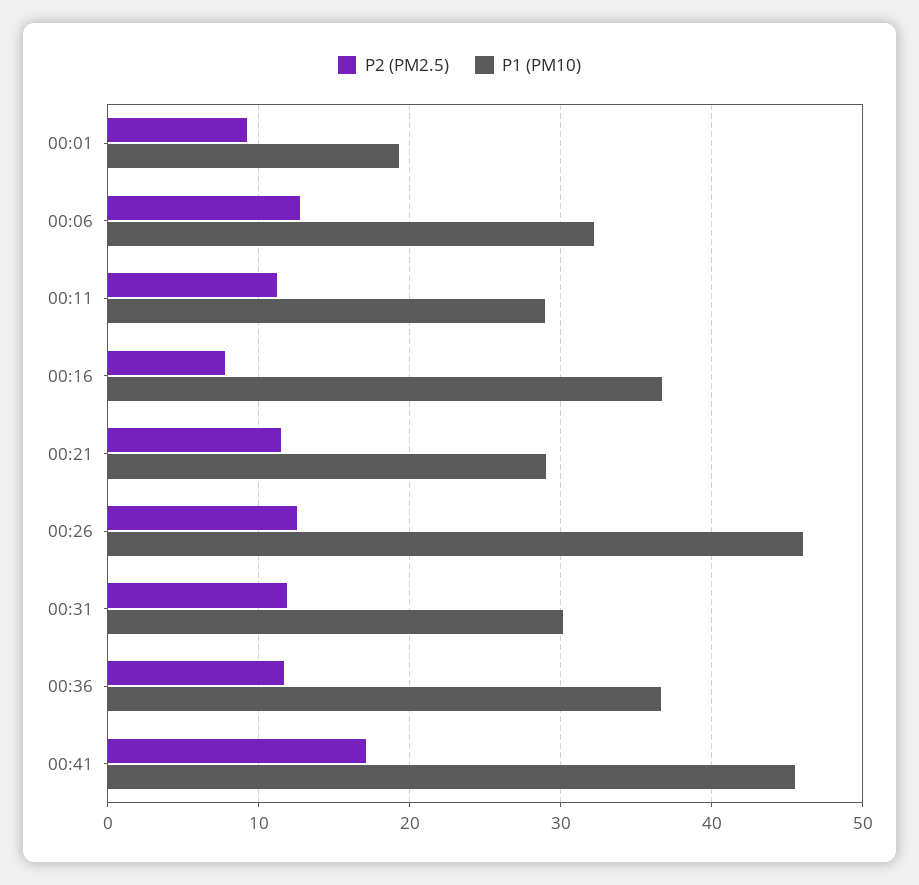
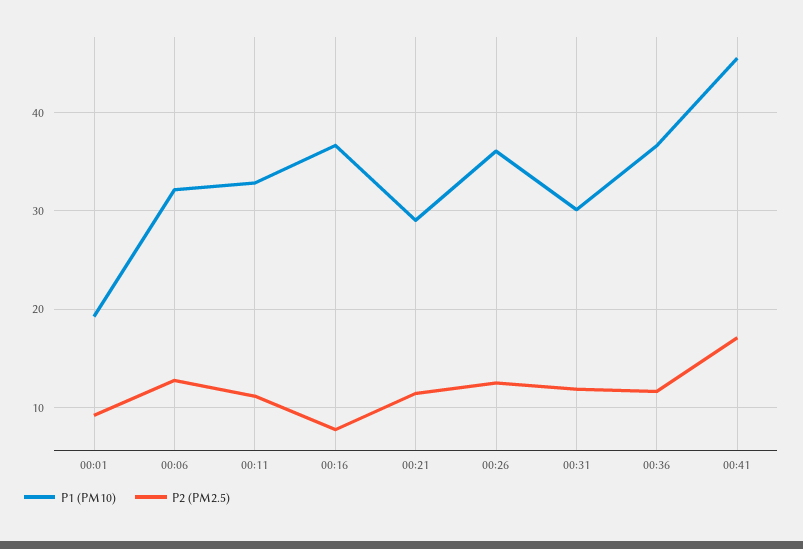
  {
    "P2 (PM2.5)": {
      "00:01": 9,
      "00:06": 13,
      "00:11": 11,
      "00:16": 8,
      "00:21": 11,
      "00:26": 13,
      "00:31": 12,
      "00:36": 12,
      "00:41": 17
    },
    "P1 (PM10)": {
      "00:01": 19,
      "00:06": 32,
-     "00:11": 29,
+     "00:11": 33,
      "00:16": 37,
      "00:21": 29,
-     "00:26": 46,
+     "00:26": 36,
      "00:31": 30,
      "00:36": 37,
      "00:41": 46
    }
  }

